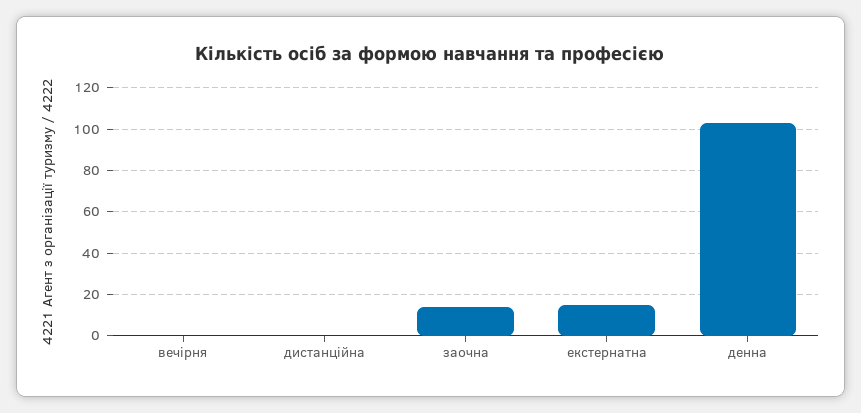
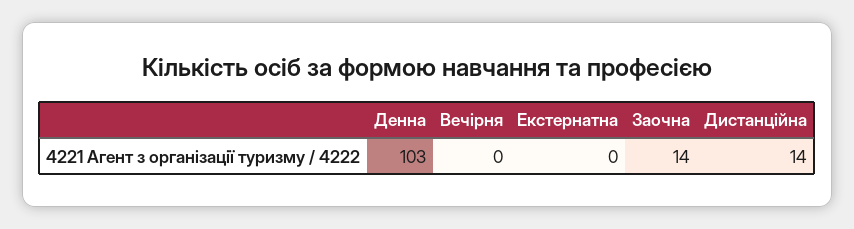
  {
    "вечірня": 0,
-   "дистанційна": 0,
+   "дистанційна": 14,
    "заочна": 14,
-   "екстернатна": 15,
+   "екстернатна": 0,
    "денна": 103
  }

